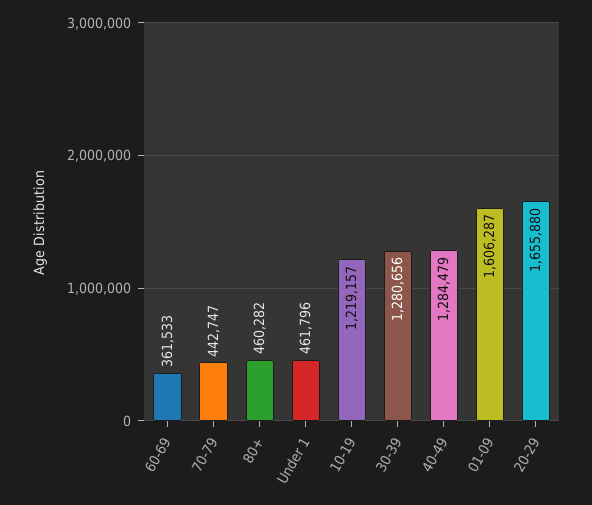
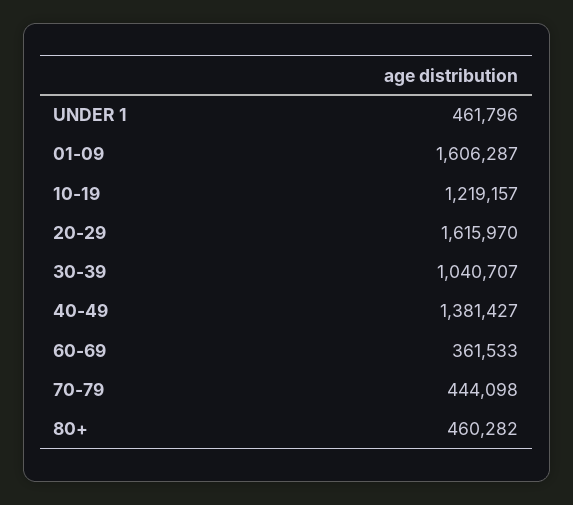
  {
    "60-69": 361533,
-   "70-79": 442747,
+   "70-79": 444098,
    "80+": 460282,
    "Under 1": 461796,
    "10-19": 1219157,
-   "30-39": 1280656,
+   "30-39": 1040707,
-   "40-49": 1284479,
+   "40-49": 1381427,
    "01-09": 1606287,
-   "20-29": 1655880
+   "20-29": 1615970
  }

